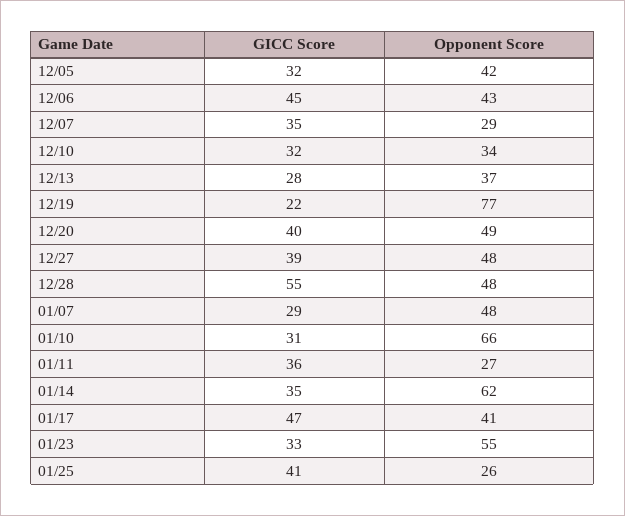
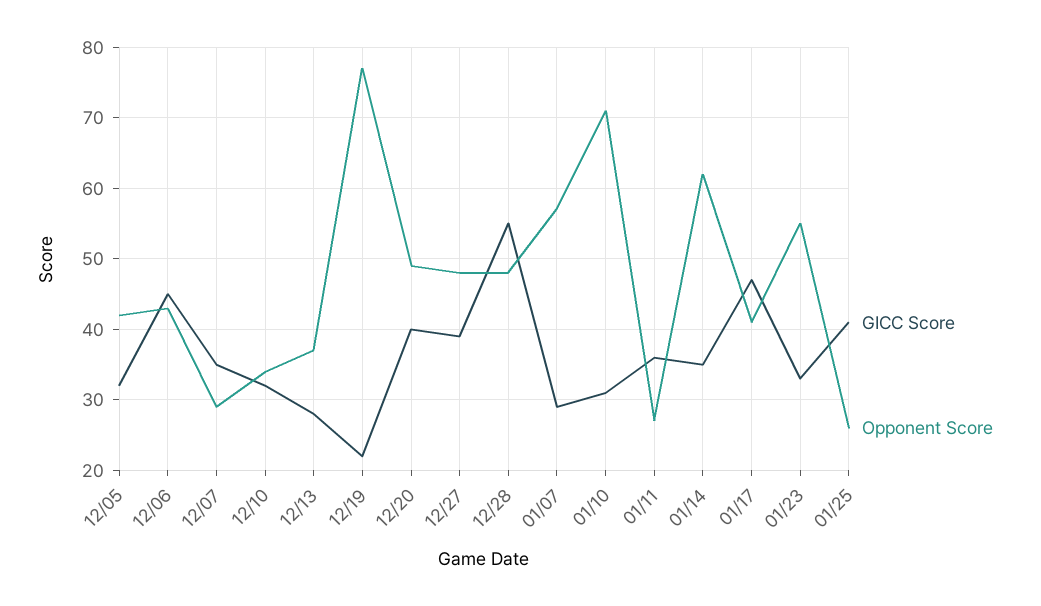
  {
    "GICC Score": {
      "12/05": 32,
      "12/06": 45,
      "12/07": 35,
      "12/10": 32,
      "12/13": 28,
      "12/19": 22,
      "12/20": 40,
      "12/27": 39,
      "12/28": 55,
      "01/07": 29,
      "01/10": 31,
      "01/11": 36,
      "01/14": 35,
      "01/17": 47,
      "01/23": 33,
      "01/25": 41
    },
    "Opponent Score": {
      "12/05": 42,
      "12/06": 43,
      "12/07": 29,
      "12/10": 34,
      "12/13": 37,
      "12/19": 77,
      "12/20": 49,
      "12/27": 48,
      "12/28": 48,
-     "01/07": 48,
+     "01/07": 57,
-     "01/10": 66,
+     "01/10": 71,
      "01/11": 27,
      "01/14": 62,
      "01/17": 41,
      "01/23": 55,
      "01/25": 26
    }
  }

